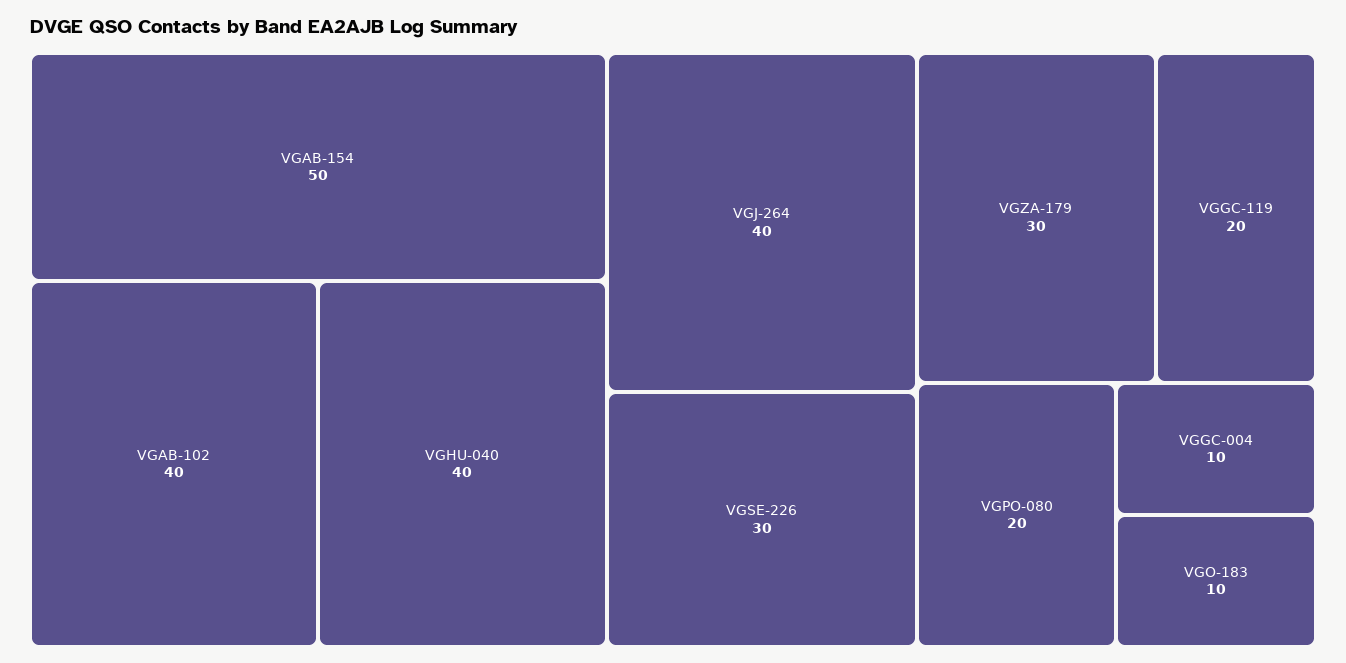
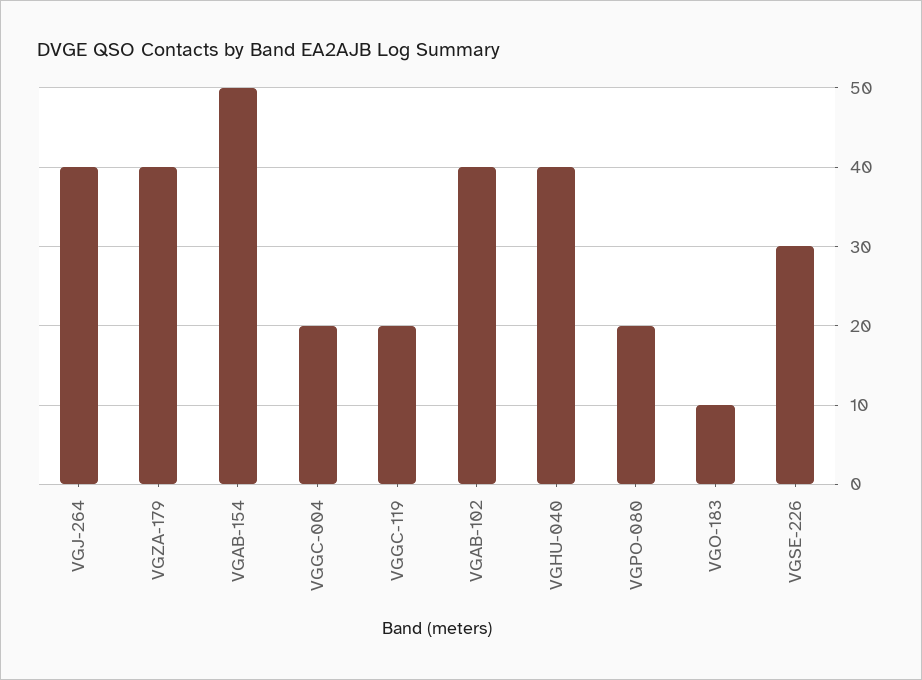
  {
    "VGAB-154": 50,
    "VGAB-102": 40,
    "VGHU-040": 40,
    "VGJ-264": 40,
    "VGSE-226": 30,
-   "VGZA-179": 30,
+   "VGZA-179": 40,
    "VGGC-119": 20,
    "VGPO-080": 20,
-   "VGGC-004": 10,
+   "VGGC-004": 20,
    "VGO-183": 10
  }

